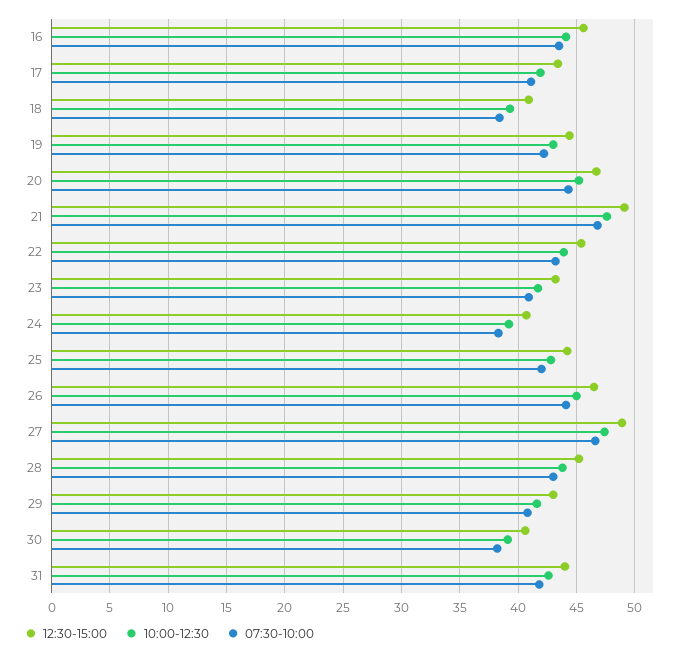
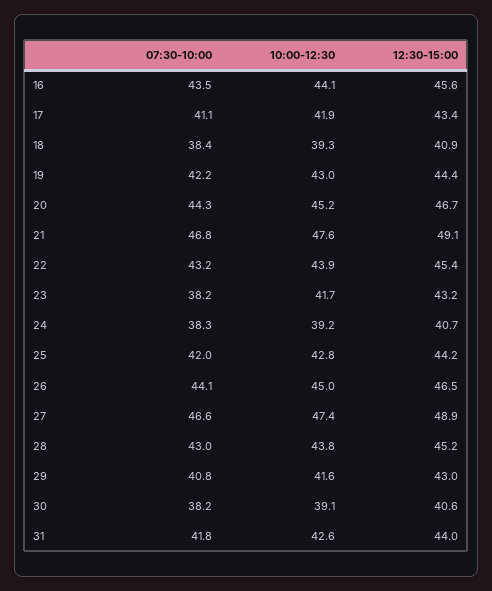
  {
    "12:30-15:00": {
      "16": 45.6,
      "17": 43.4,
      "18": 40.9,
      "19": 44.4,
      "20": 46.7,
      "21": 49.1,
      "22": 45.4,
      "23": 43.2,
      "24": 40.7,
      "25": 44.2,
      "26": 46.5,
      "27": 48.9,
      "28": 45.2,
      "29": 43,
      "30": 40.6,
      "31": 44
    },
    "10:00-12:30": {
      "16": 44.1,
      "17": 41.9,
      "18": 39.3,
      "19": 43,
      "20": 45.2,
      "21": 47.6,
      "22": 43.9,
      "23": 41.7,
      "24": 39.2,
      "25": 42.8,
      "26": 45,
      "27": 47.4,
      "28": 43.8,
      "29": 41.6,
      "30": 39.1,
      "31": 42.6
    },
    "07:30-10:00": {
      "16": 43.5,
      "17": 41.1,
      "18": 38.4,
      "19": 42.2,
      "20": 44.3,
      "21": 46.8,
      "22": 43.2,
-     "23": 41,
+     "23": 38.2,
      "24": 38.3,
      "25": 42,
      "26": 44.1,
      "27": 46.6,
      "28": 43,
      "29": 40.8,
      "30": 38.2,
      "31": 41.8
    }
  }

